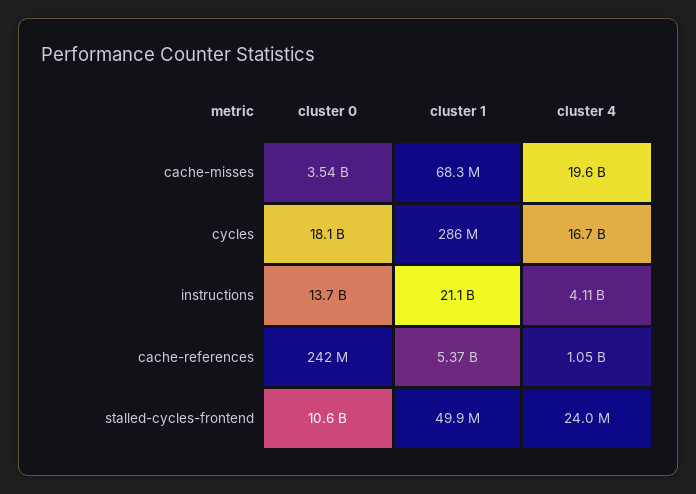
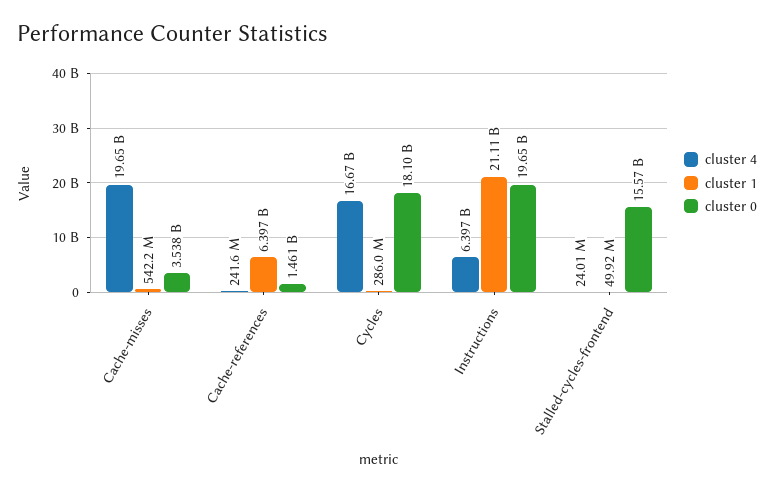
  {
    "cluster 0": {
      "cache-misses": 3538000000,
      "cycles": 18100000000,
-     "instructions": 13700000000,
+     "instructions": 19650000000,
-     "cache-references": 242000000,
+     "cache-references": 1461000000,
-     "stalled-cycles-frontend": 10600000000
+     "stalled-cycles-frontend": 15570000000
    },
    "cluster 1": {
-     "cache-misses": 68300000,
+     "cache-misses": 542200000,
      "cycles": 286000000,
      "instructions": 21110000000,
-     "cache-references": 5370000000,
+     "cache-references": 6397000000,
      "stalled-cycles-frontend": 49920000
    },
    "cluster 4": {
      "cache-misses": 19650000000,
      "cycles": 16670000000,
-     "instructions": 4110000000,
+     "instructions": 6397000000,
-     "cache-references": 1050000000,
+     "cache-references": 241600000,
      "stalled-cycles-frontend": 24010000
    }
  }

